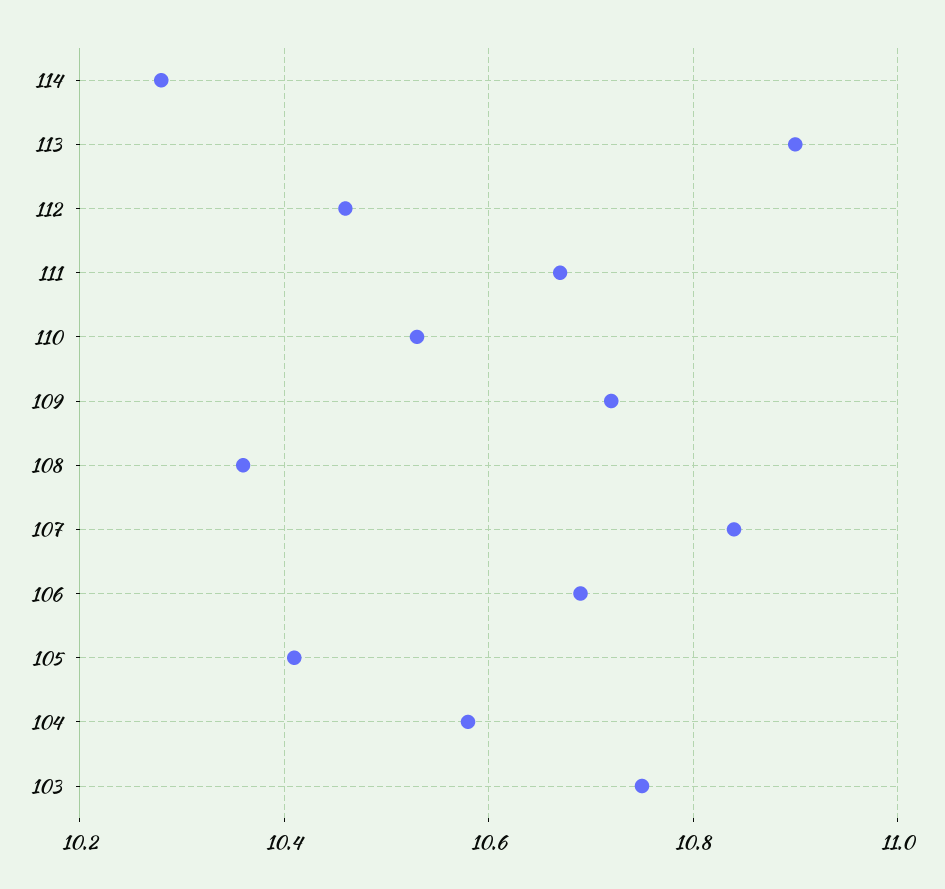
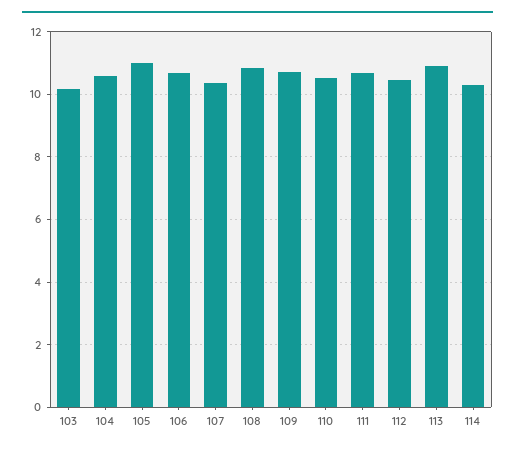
  {
    "114": 10.3,
    "113": 10.9,
    "112": 10.45,
    "111": 10.65,
    "110": 10.55,
    "109": 10.7,
-   "108": 10.35,
+   "108": 10.8,
-   "107": 10.85,
+   "107": 10.4,
    "106": 10.7,
-   "105": 10.4,
+   "105": 11,
    "104": 10.6,
-   "103": 10.75
+   "103": 10.2
  }

